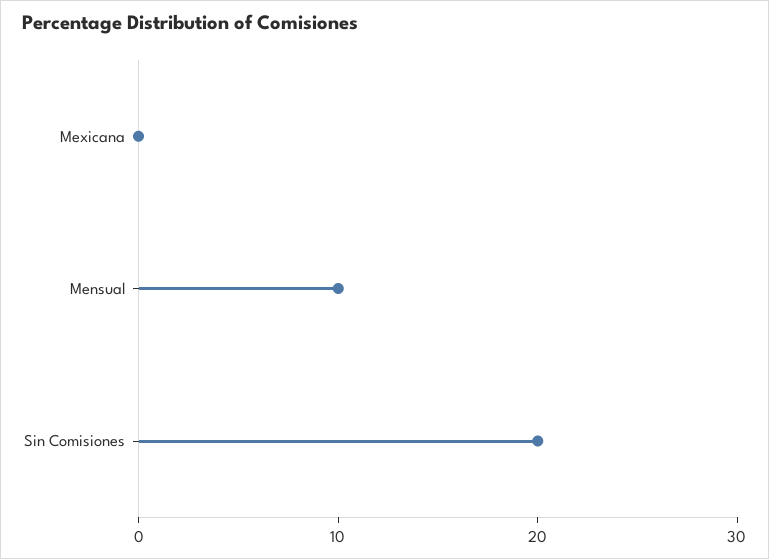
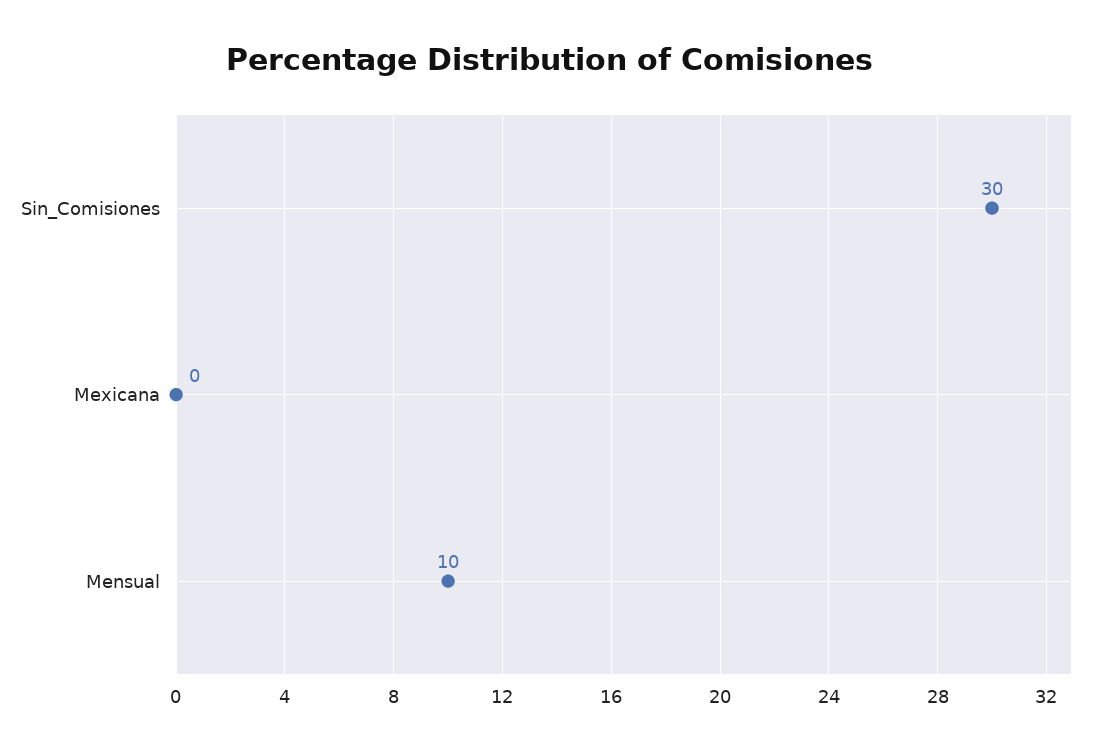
  {
    "Mexicana": 0,
    "Mensual": 10,
-   "Sin Comisiones": 20
+   "Sin Comisiones": 30
  }

